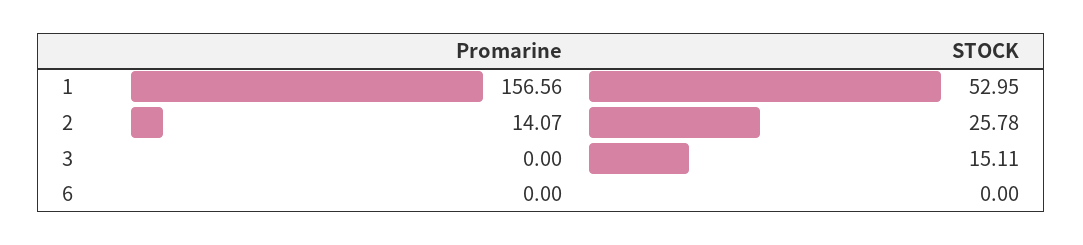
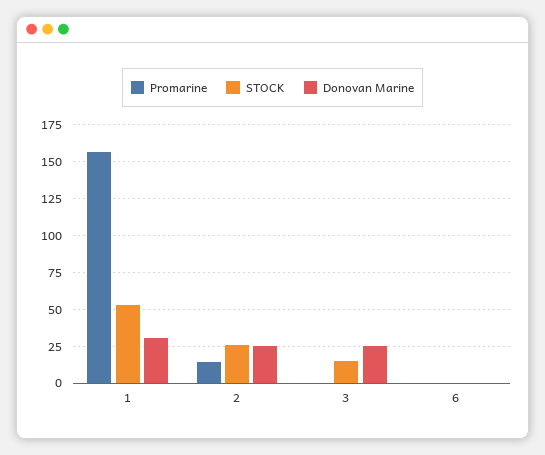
  {
    "Promarine": {
      "1": 156.56,
      "2": 14.07,
      "3": 0,
      "6": 0
    },
    "STOCK": {
      "1": 52.95,
      "2": 25.78,
      "3": 15.11,
      "6": 0
-   }
+   },
+   "Donovan Marine": {
+     "1": 30,
+     "2": 25,
+     "3": 25,
+     "6": 0
+   }
  }

